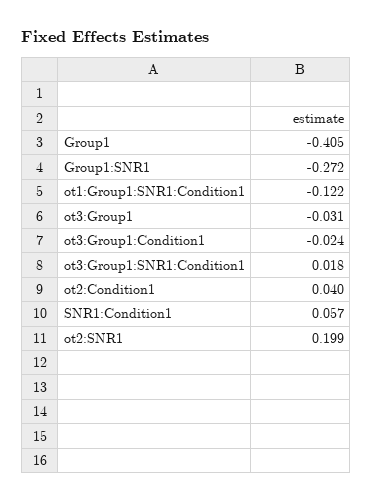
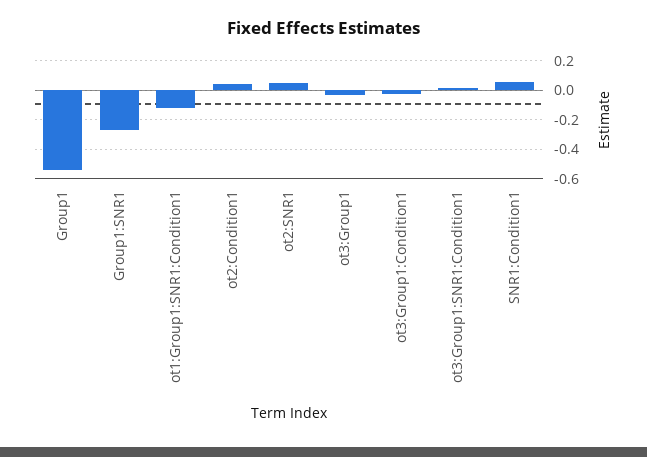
  {
-   "Group1": -0.405,
+   "Group1": -0.55,
    "Group1:SNR1": -0.272,
    "ot1:Group1:SNR1:Condition1": -0.122,
    "ot3:Group1": -0.031,
    "ot3:Group1:Condition1": -0.024,
    "ot3:Group1:SNR1:Condition1": 0.018,
    "ot2:Condition1": 0.04,
    "SNR1:Condition1": 0.057,
-   "ot2:SNR1": 0.199
+   "ot2:SNR1": 0.05
  }

